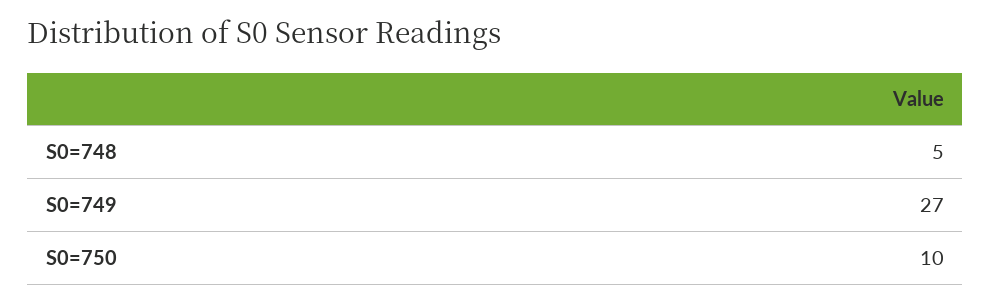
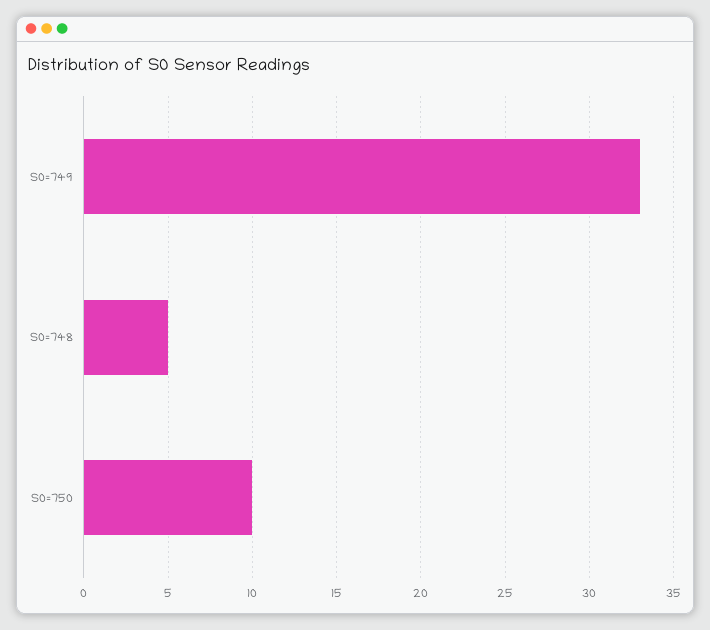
  {
    "S0=748": 5,
-   "S0=749": 27,
+   "S0=749": 33,
    "S0=750": 10
  }

